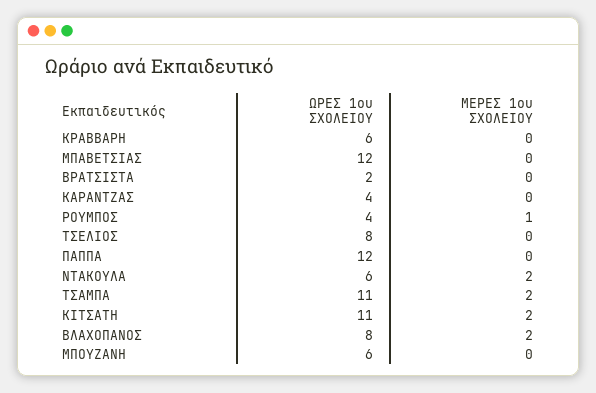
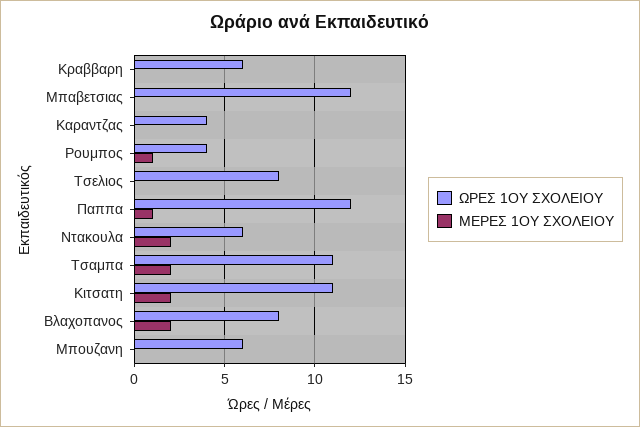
  {
    "ΩΡΕΣ 1ου ΣΧΟΛΕΙΟΥ": {
      "ΚΡΑΒΒΑΡΗ": 6,
      "ΜΠΑΒΕΤΣΙΑΣ": 12,
-     "ΒΡΑΤΣΙΣΤΑ": 2,
      "ΚΑΡΑΝΤΖΑΣ": 4,
      "ΡΟΥΜΠΟΣ": 4,
      "ΤΣΕΛΙΟΣ": 8,
      "ΠΑΠΠΑ": 12,
      "ΝΤΑΚΟΥΛΑ": 6,
      "ΤΣΑΜΠΑ": 11,
      "ΚΙΤΣΑΤΗ": 11,
      "ΒΛΑΧΟΠΑΝΟΣ": 8,
      "ΜΠΟΥΖΑΝΗ": 6
    },
    "ΜΕΡΕΣ 1ου ΣΧΟΛΕΙΟΥ": {
      "ΚΡΑΒΒΑΡΗ": 0,
      "ΜΠΑΒΕΤΣΙΑΣ": 0,
-     "ΒΡΑΤΣΙΣΤΑ": 0,
      "ΚΑΡΑΝΤΖΑΣ": 0,
      "ΡΟΥΜΠΟΣ": 1,
      "ΤΣΕΛΙΟΣ": 0,
-     "ΠΑΠΠΑ": 0,
+     "ΠΑΠΠΑ": 1,
      "ΝΤΑΚΟΥΛΑ": 2,
      "ΤΣΑΜΠΑ": 2,
      "ΚΙΤΣΑΤΗ": 2,
      "ΒΛΑΧΟΠΑΝΟΣ": 2,
      "ΜΠΟΥΖΑΝΗ": 0
    }
  }

